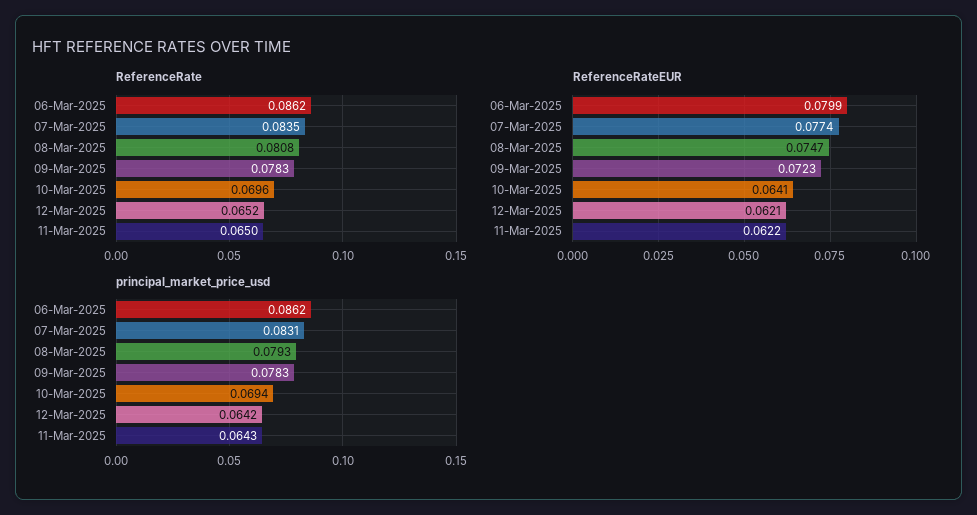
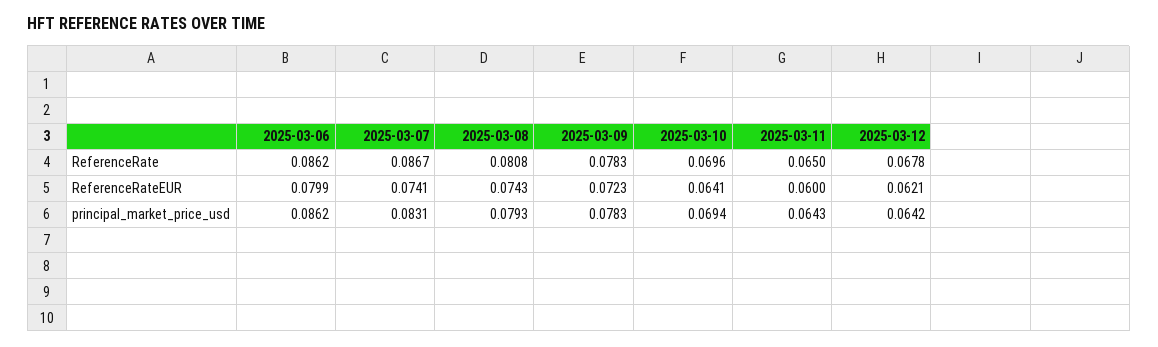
  {
    "ReferenceRate": {
      "06-Mar-2025": 0.0862,
-     "07-Mar-2025": 0.0835,
+     "07-Mar-2025": 0.0867,
      "08-Mar-2025": 0.0808,
      "09-Mar-2025": 0.0783,
      "10-Mar-2025": 0.0696,
-     "12-Mar-2025": 0.0652,
+     "12-Mar-2025": 0.0678,
      "11-Mar-2025": 0.065
    },
    "ReferenceRateEUR": {
      "06-Mar-2025": 0.0799,
-     "07-Mar-2025": 0.0774,
+     "07-Mar-2025": 0.0741,
-     "08-Mar-2025": 0.0747,
+     "08-Mar-2025": 0.0743,
      "09-Mar-2025": 0.0723,
      "10-Mar-2025": 0.0641,
      "12-Mar-2025": 0.0621,
-     "11-Mar-2025": 0.0622
+     "11-Mar-2025": 0.06
    },
    "principal_market_price_usd": {
      "06-Mar-2025": 0.0862,
      "07-Mar-2025": 0.0831,
      "08-Mar-2025": 0.0793,
      "09-Mar-2025": 0.0783,
      "10-Mar-2025": 0.0694,
      "12-Mar-2025": 0.0642,
      "11-Mar-2025": 0.0643
    }
  }

